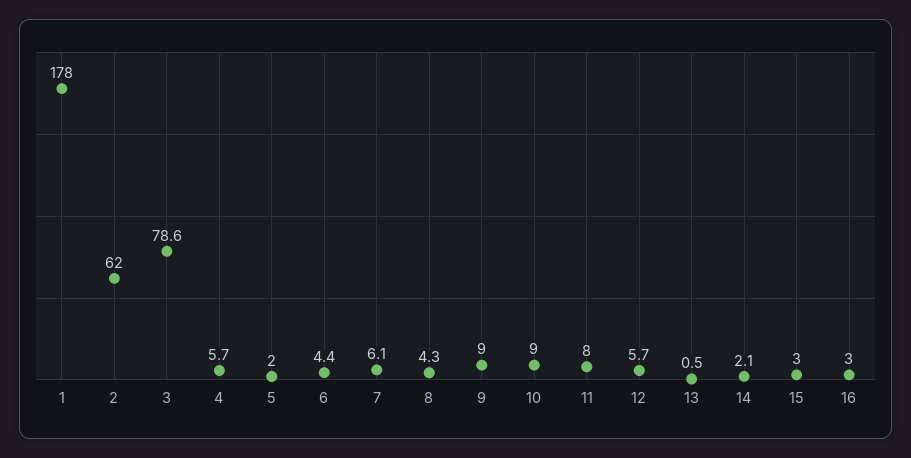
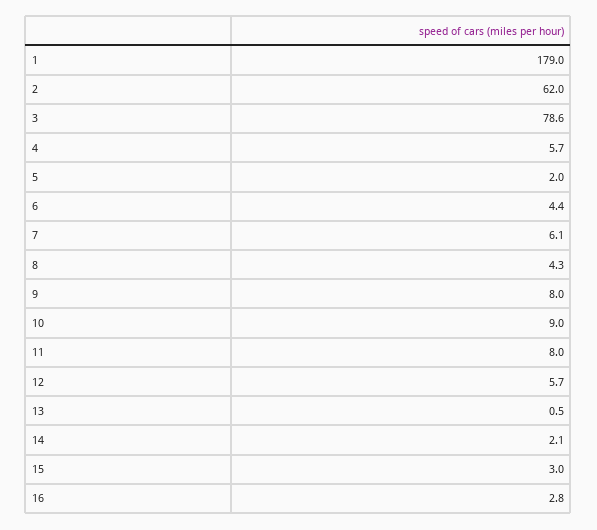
  {
-   "1": 178,
+   "1": 179,
    "2": 62,
    "3": 78.6,
    "4": 5.7,
    "5": 2,
    "6": 4.4,
    "7": 6.1,
    "8": 4.3,
-   "9": 9,
+   "9": 8,
    "10": 9,
    "11": 8,
    "12": 5.7,
    "13": 0.5,
    "14": 2.1,
    "15": 3,
-   "16": 3
+   "16": 2.8
  }

